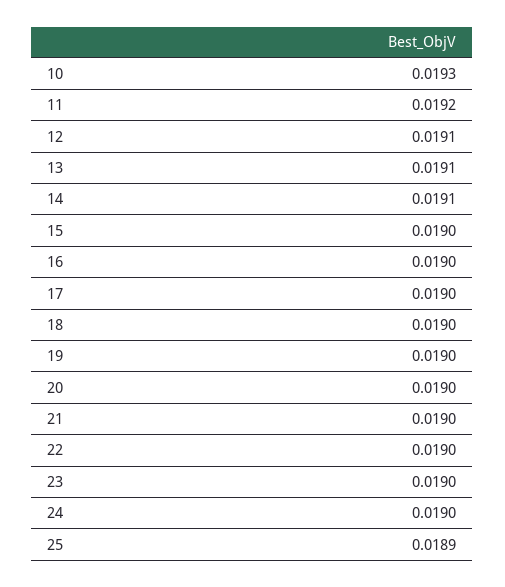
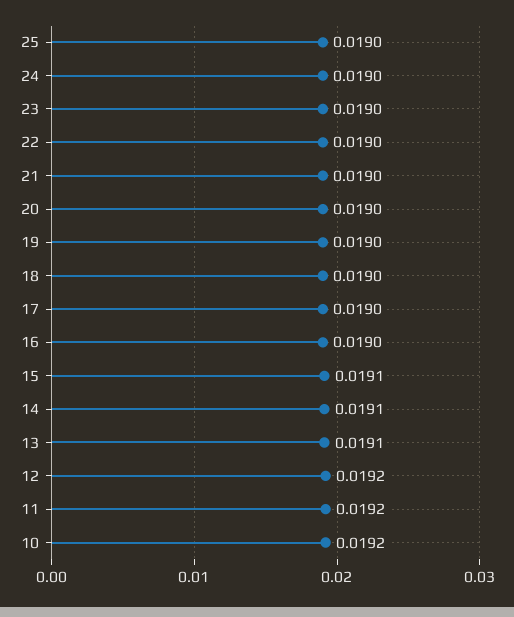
  {
-   "10": 0.0193,
+   "10": 0.0192,
    "11": 0.0192,
-   "12": 0.0191,
+   "12": 0.0192,
    "13": 0.0191,
    "14": 0.0191,
-   "15": 0.019,
+   "15": 0.0191,
    "16": 0.019,
    "17": 0.019,
    "18": 0.019,
    "19": 0.019,
    "20": 0.019,
    "21": 0.019,
    "22": 0.019,
    "23": 0.019,
    "24": 0.019,
-   "25": 0.0189
+   "25": 0.019
  }

